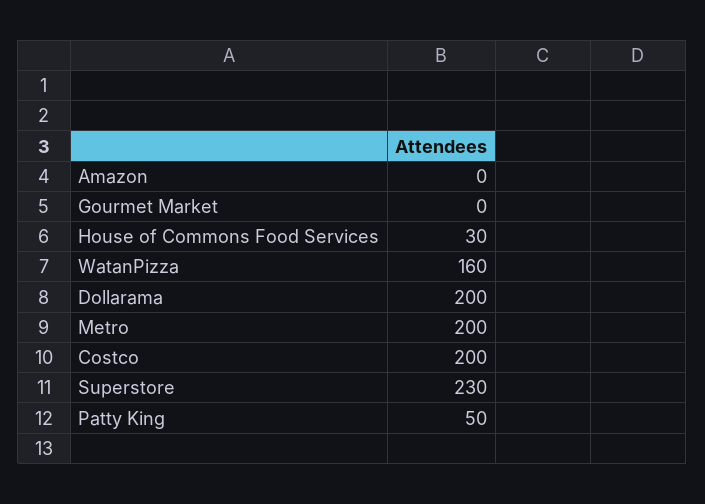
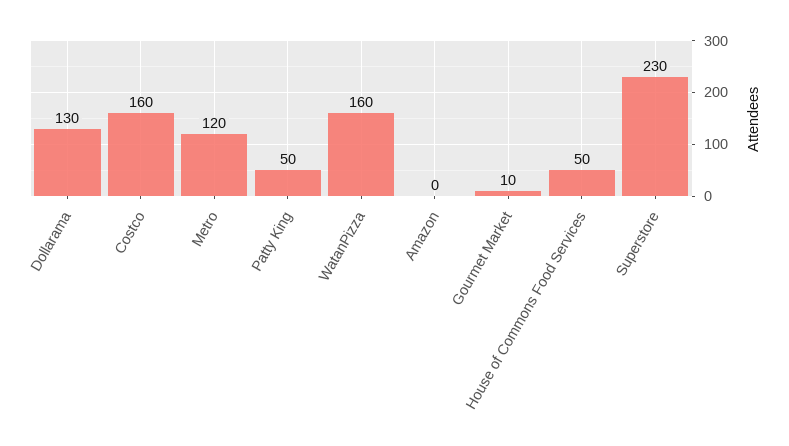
  {
    "Amazon": 0,
-   "Gourmet Market": 0,
+   "Gourmet Market": 10,
-   "House of Commons Food Services": 30,
+   "House of Commons Food Services": 50,
    "WatanPizza": 160,
-   "Dollarama": 200,
+   "Dollarama": 130,
-   "Metro": 200,
+   "Metro": 120,
-   "Costco": 200,
+   "Costco": 160,
    "Superstore": 230,
    "Patty King": 50
  }

